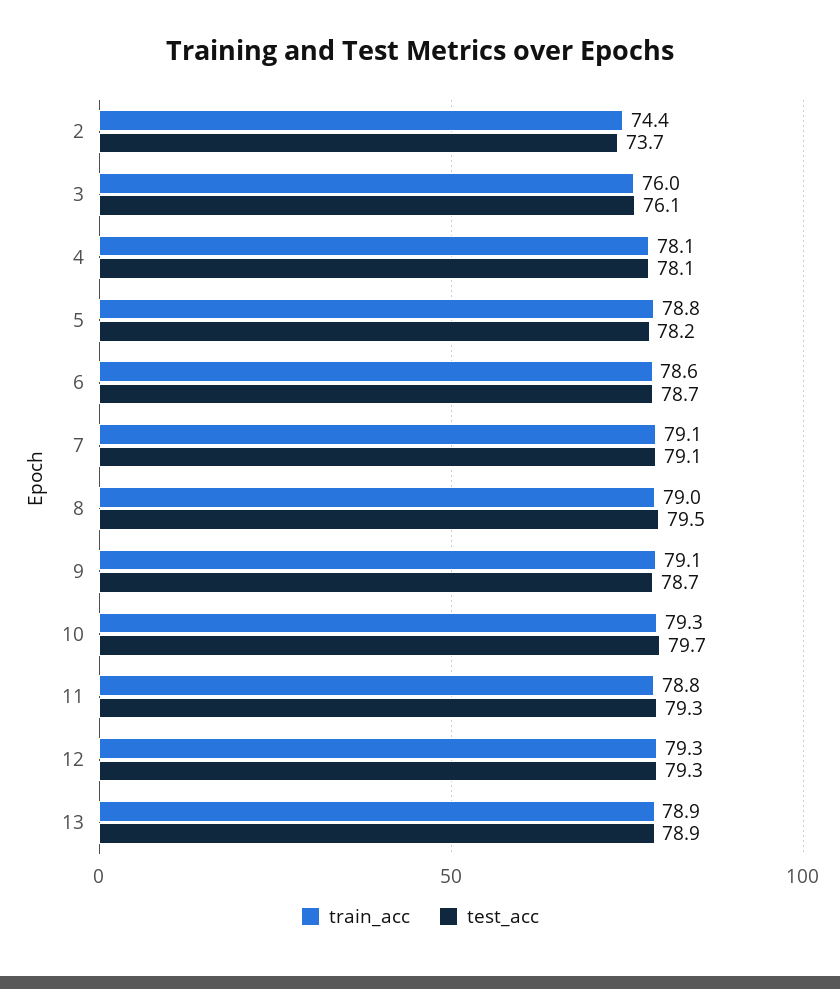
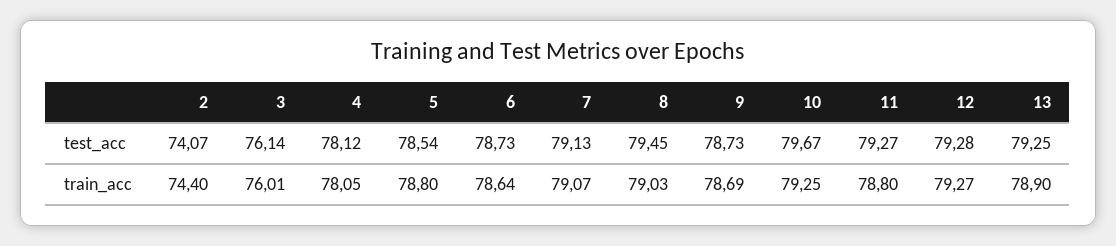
  {
    "train_acc": {
      "2": 74.4,
      "3": 76.01,
      "4": 78.05,
      "5": 78.8,
      "6": 78.64,
      "7": 79.07,
      "8": 79.03,
-     "9": 79.1,
+     "9": 78.69,
      "10": 79.25,
      "11": 78.8,
      "12": 79.27,
      "13": 78.9
    },
    "test_acc": {
-     "2": 73.7,
+     "2": 74.07,
      "3": 76.14,
      "4": 78.12,
-     "5": 78.2,
+     "5": 78.54,
      "6": 78.73,
      "7": 79.13,
      "8": 79.45,
      "9": 78.73,
      "10": 79.67,
      "11": 79.27,
      "12": 79.28,
-     "13": 78.9
+     "13": 79.25
    }
  }

